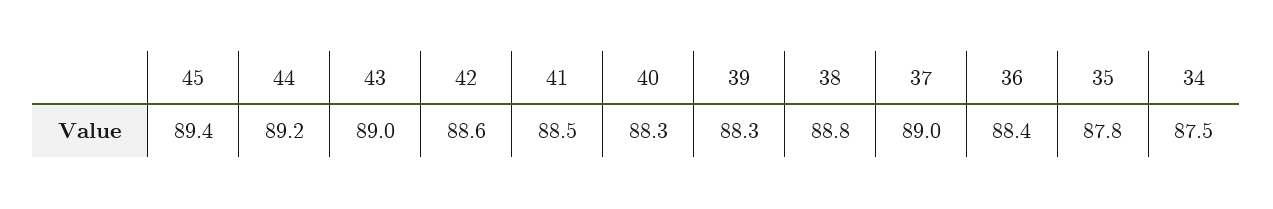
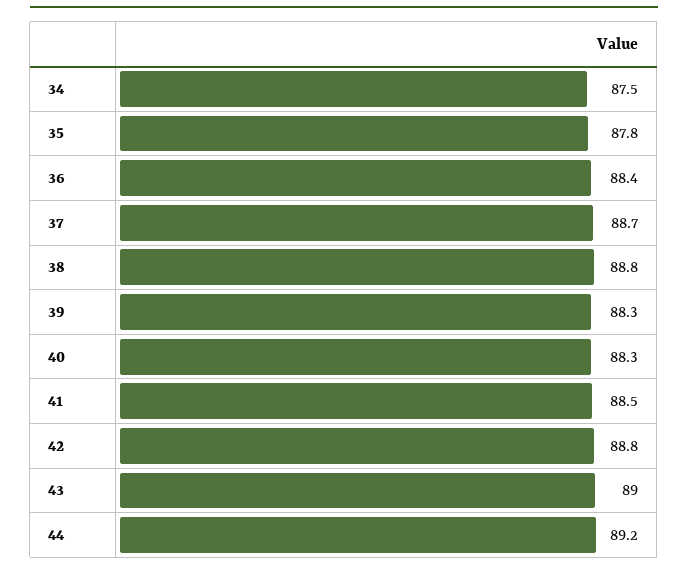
  {
-   "45": 89.4,
    "44": 89.2,
    "43": 89,
-   "42": 88.6,
+   "42": 88.8,
    "41": 88.5,
    "40": 88.3,
    "39": 88.3,
    "38": 88.8,
-   "37": 89,
+   "37": 88.7,
    "36": 88.4,
    "35": 87.8,
    "34": 87.5
  }

